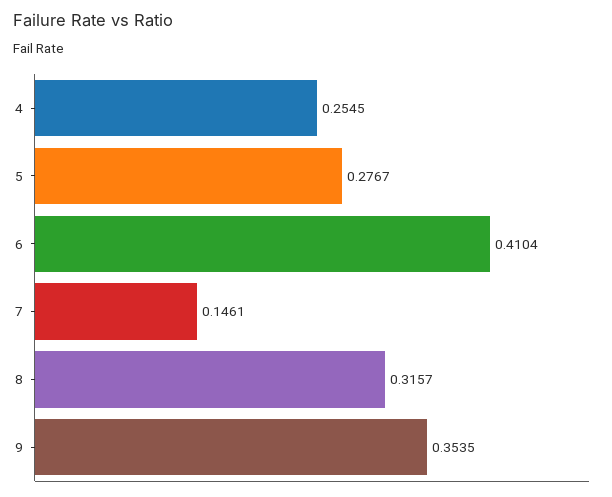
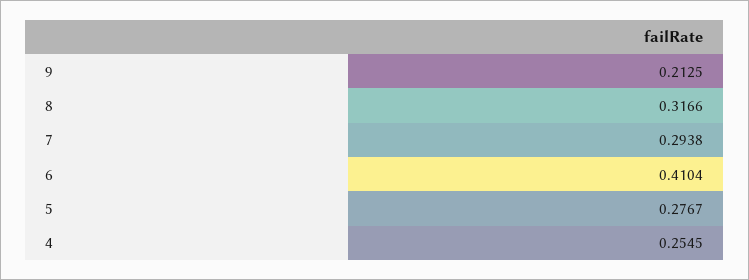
  {
    "4": 0.2545,
    "5": 0.2767,
    "6": 0.4104,
-   "7": 0.1461,
+   "7": 0.2938,
-   "8": 0.3157,
+   "8": 0.3166,
-   "9": 0.3535
+   "9": 0.2125
  }

